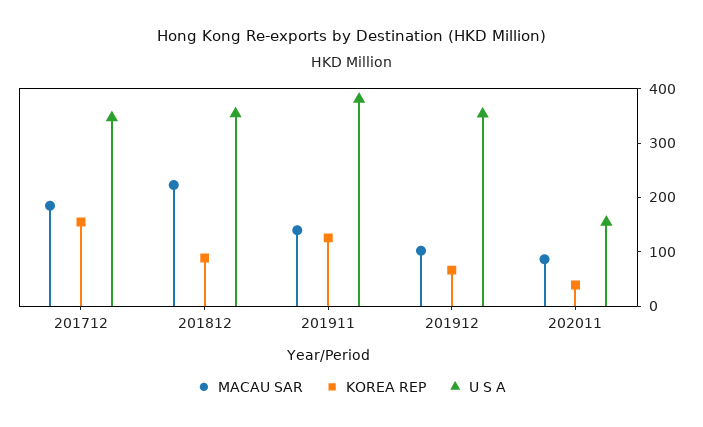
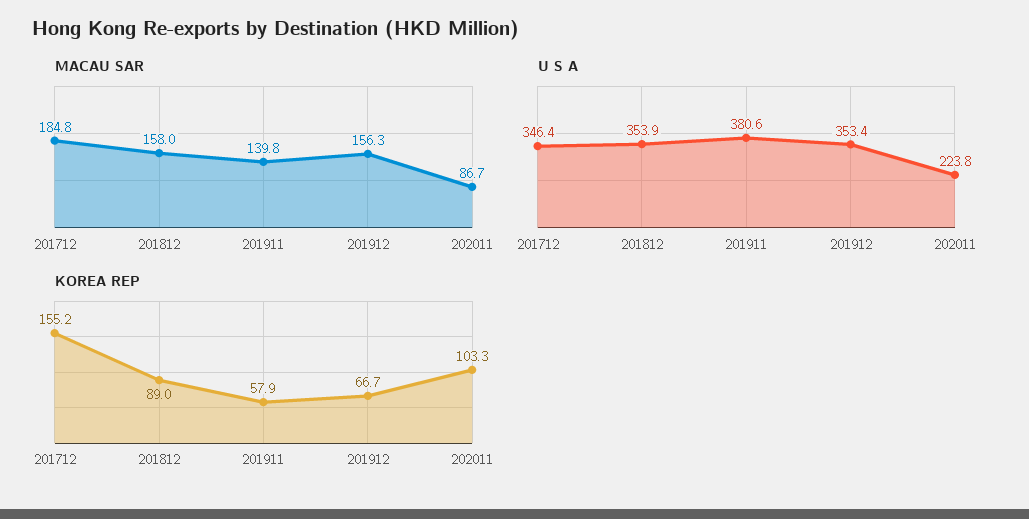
  {
    "MACAU SAR": {
      "201712": 184.8,
-     "201812": 220,
+     "201812": 158,
      "201911": 139.8,
-     "201912": 100,
+     "201912": 156.3,
      "202011": 86.7
    },
    "KOREA REP": {
      "201712": 155.2,
      "201812": 89,
-     "201911": 120,
+     "201911": 57.9,
      "201912": 66.7,
-     "202011": 40
+     "202011": 103.3
    },
    "U S A": {
      "201712": 346.4,
      "201812": 353.9,
      "201911": 380.6,
      "201912": 353.4,
-     "202011": 160
+     "202011": 223.8
    }
  }

